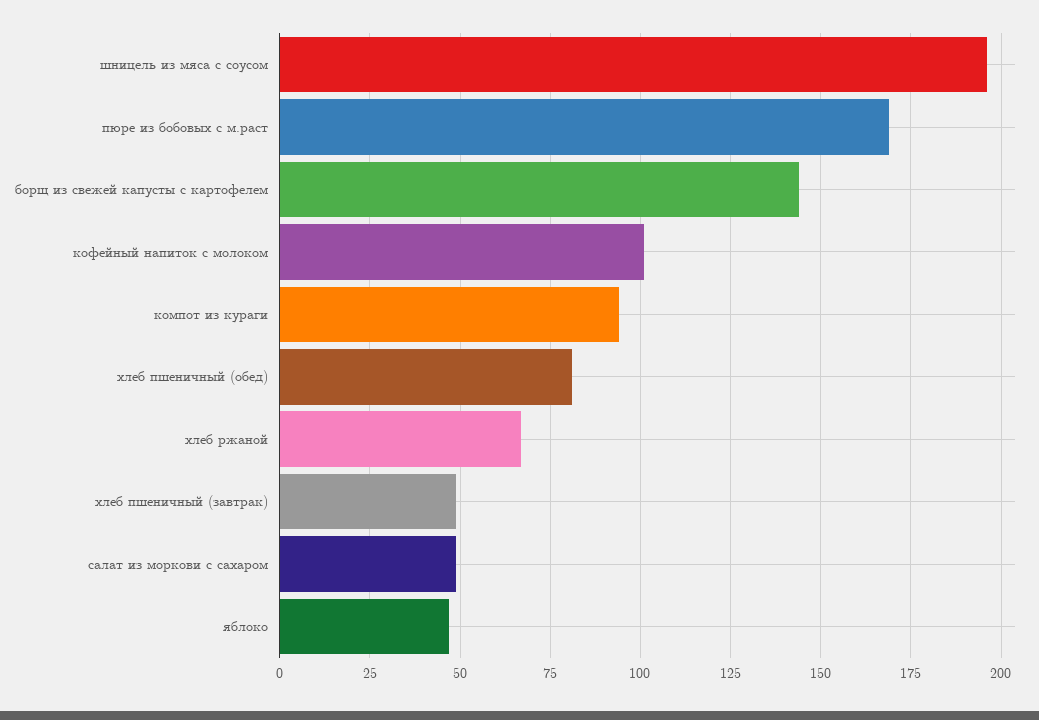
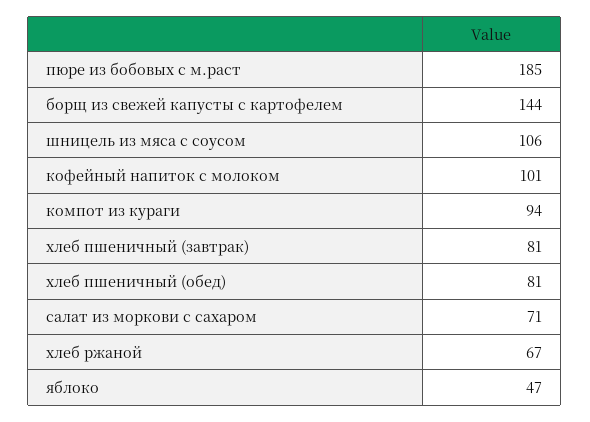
  {
-   "шницель из мяса с соусом": 195,
+   "шницель из мяса с соусом": 106,
-   "пюре из бобовых с м.раст": 170,
+   "пюре из бобовых с м.раст": 185,
    "борщ из свежей капусты с картофелем": 144,
    "кофейный напиток с молоком": 101,
    "компот из кураги": 94,
    "хлеб пшеничный (обед)": 81,
    "хлеб ржаной": 67,
-   "хлеб пшеничный (завтрак)": 50,
+   "хлеб пшеничный (завтрак)": 81,
-   "салат из моркови с сахаром": 50,
+   "салат из моркови с сахаром": 71,
    "яблоко": 47
  }

